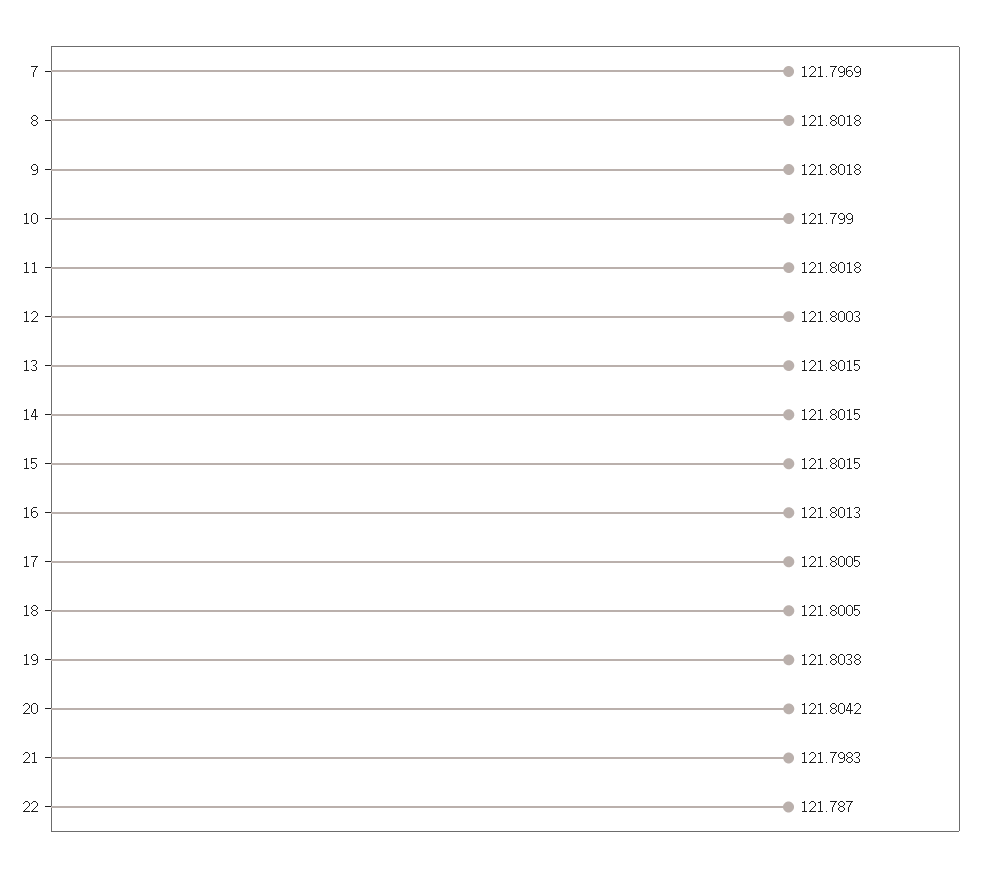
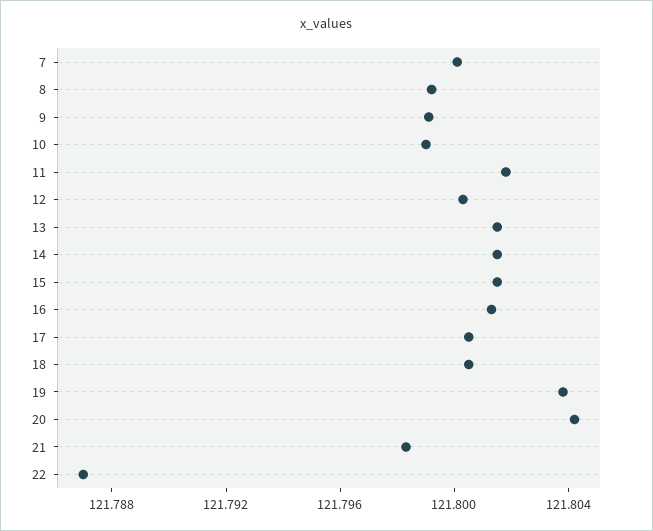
  {
-   "7": 121.7969,
+   "7": 121.8,
-   "8": 121.8018,
+   "8": 121.799,
-   "9": 121.8018,
+   "9": 121.799,
    "10": 121.799,
    "11": 121.8018,
    "12": 121.8003,
    "13": 121.8015,
    "14": 121.8015,
    "15": 121.8015,
    "16": 121.8013,
    "17": 121.8005,
    "18": 121.8005,
    "19": 121.8038,
    "20": 121.8042,
    "21": 121.7983,
    "22": 121.787
  }

